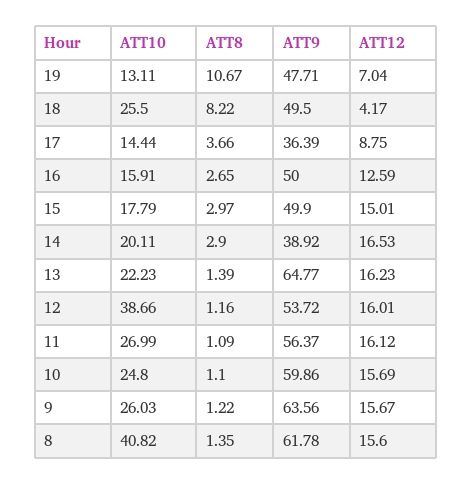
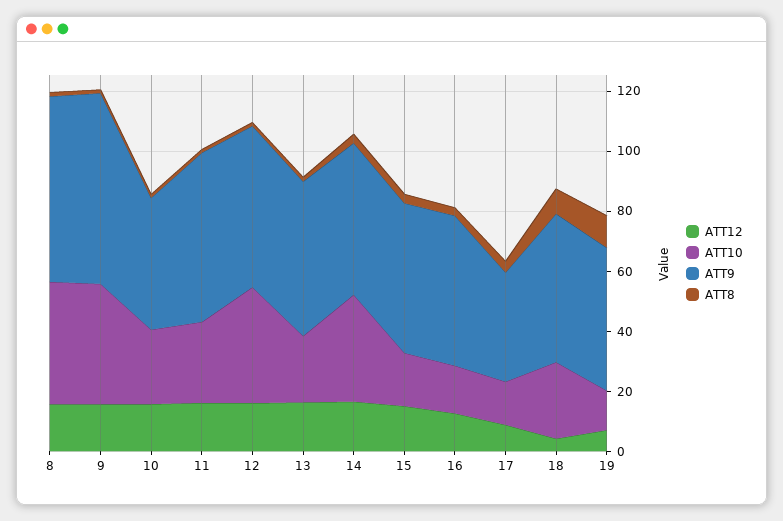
  {
    "ATT10": {
      "19": 13.11,
      "18": 25.5,
      "17": 14.44,
      "16": 15.91,
      "15": 17.79,
-     "14": 20.11,
+     "14": 35,
      "13": 22.23,
      "12": 38.66,
      "11": 26.99,
      "10": 24.8,
-     "9": 26.03,
+     "9": 40,
      "8": 40.82
    },
    "ATT8": {
      "19": 10.67,
      "18": 8.22,
      "17": 3.66,
      "16": 2.65,
      "15": 2.97,
      "14": 2.9,
      "13": 1.39,
      "12": 1.16,
      "11": 1.09,
      "10": 1.1,
      "9": 1.22,
      "8": 1.35
    },
    "ATT9": {
      "19": 47.71,
      "18": 49.5,
      "17": 36.39,
      "16": 50,
      "15": 49.9,
-     "14": 38.92,
+     "14": 50,
-     "13": 64.77,
+     "13": 50,
      "12": 53.72,
      "11": 56.37,
-     "10": 59.86,
+     "10": 45,
      "9": 63.56,
      "8": 61.78
    },
    "ATT12": {
      "19": 7.04,
      "18": 4.17,
      "17": 8.75,
      "16": 12.59,
      "15": 15.01,
      "14": 16.53,
      "13": 16.23,
      "12": 16.01,
      "11": 16.12,
      "10": 15.69,
      "9": 15.67,
      "8": 15.6
    }
  }

